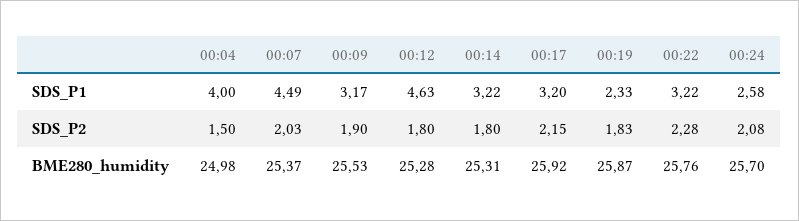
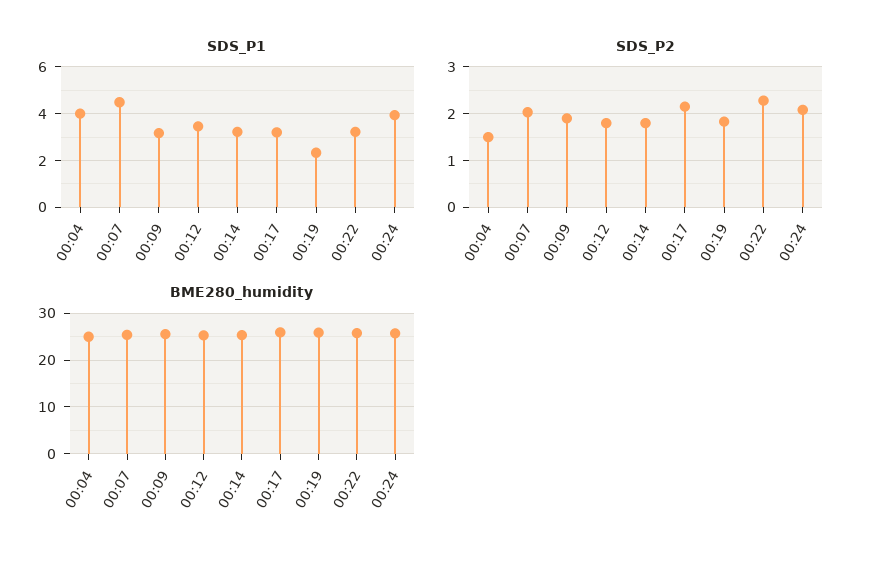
  {
    "SDS_P1": {
      "00:04": 4,
      "00:07": 4.49,
      "00:09": 3.17,
-     "00:12": 4.63,
+     "00:12": 3.5,
      "00:14": 3.22,
      "00:17": 3.2,
      "00:19": 2.33,
      "00:22": 3.22,
-     "00:24": 2.58
+     "00:24": 4
    },
    "SDS_P2": {
      "00:04": 1.5,
      "00:07": 2.03,
      "00:09": 1.9,
      "00:12": 1.8,
      "00:14": 1.8,
      "00:17": 2.15,
      "00:19": 1.83,
      "00:22": 2.28,
      "00:24": 2.08
    },
    "BME280_humidity": {
      "00:04": 24.98,
      "00:07": 25.37,
      "00:09": 25.53,
      "00:12": 25.28,
      "00:14": 25.31,
      "00:17": 25.92,
      "00:19": 25.87,
      "00:22": 25.76,
      "00:24": 25.7
    }
  }

